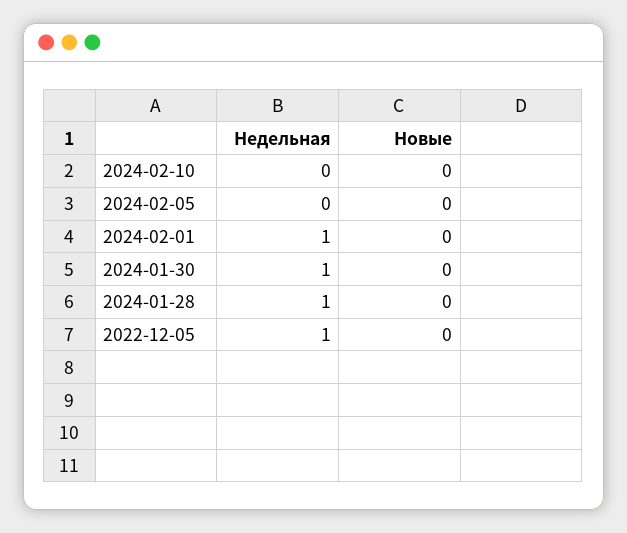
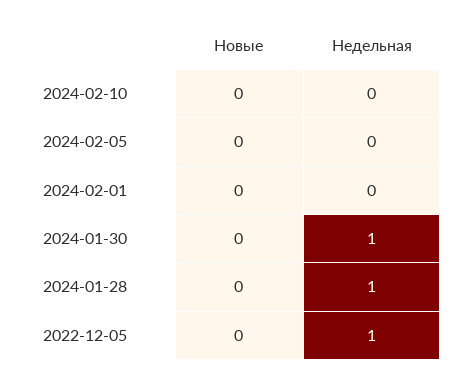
  {
    "Недельная": {
      "2024-02-10": 0,
      "2024-02-05": 0,
-     "2024-02-01": 1,
+     "2024-02-01": 0,
      "2024-01-30": 1,
      "2024-01-28": 1,
      "2022-12-05": 1
    },
    "Новые": {
      "2024-02-10": 0,
      "2024-02-05": 0,
      "2024-02-01": 0,
      "2024-01-30": 0,
      "2024-01-28": 0,
      "2022-12-05": 0
    }
  }

